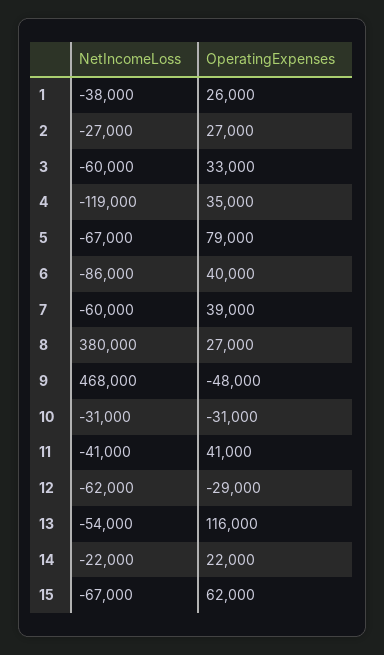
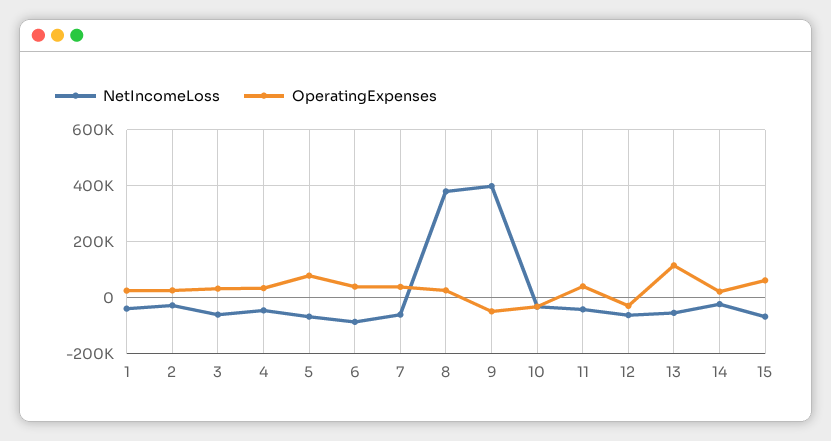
  {
    "NetIncomeLoss": {
      "1": -38000,
      "2": -27000,
      "3": -60000,
-     "4": -119000,
+     "4": -50000,
      "5": -67000,
      "6": -86000,
      "7": -60000,
      "8": 380000,
-     "9": 468000,
+     "9": 400000,
      "10": -31000,
      "11": -41000,
      "12": -62000,
      "13": -54000,
      "14": -22000,
      "15": -67000
    },
    "OperatingExpenses": {
      "1": 26000,
      "2": 27000,
      "3": 33000,
      "4": 35000,
      "5": 79000,
      "6": 40000,
      "7": 39000,
      "8": 27000,
      "9": -48000,
      "10": -31000,
      "11": 41000,
      "12": -29000,
      "13": 116000,
      "14": 22000,
      "15": 62000
    }
  }

